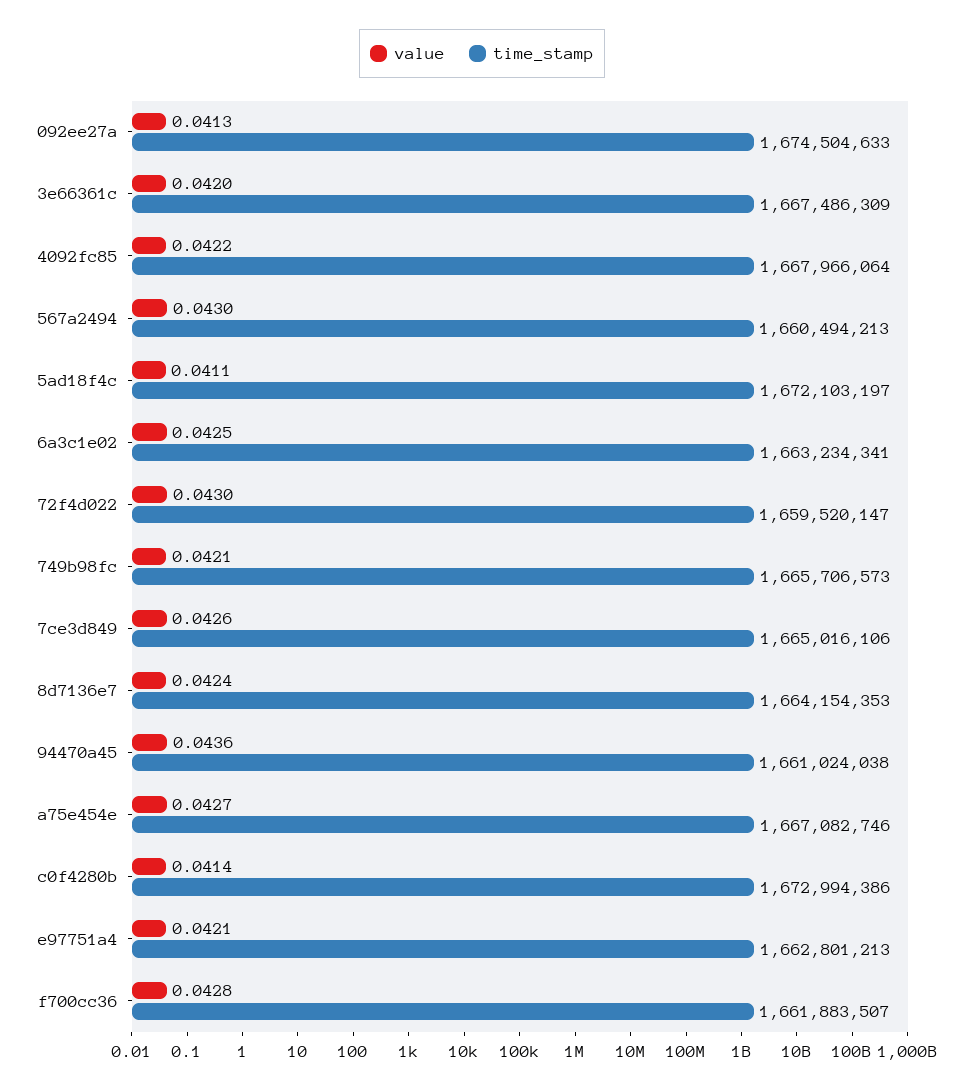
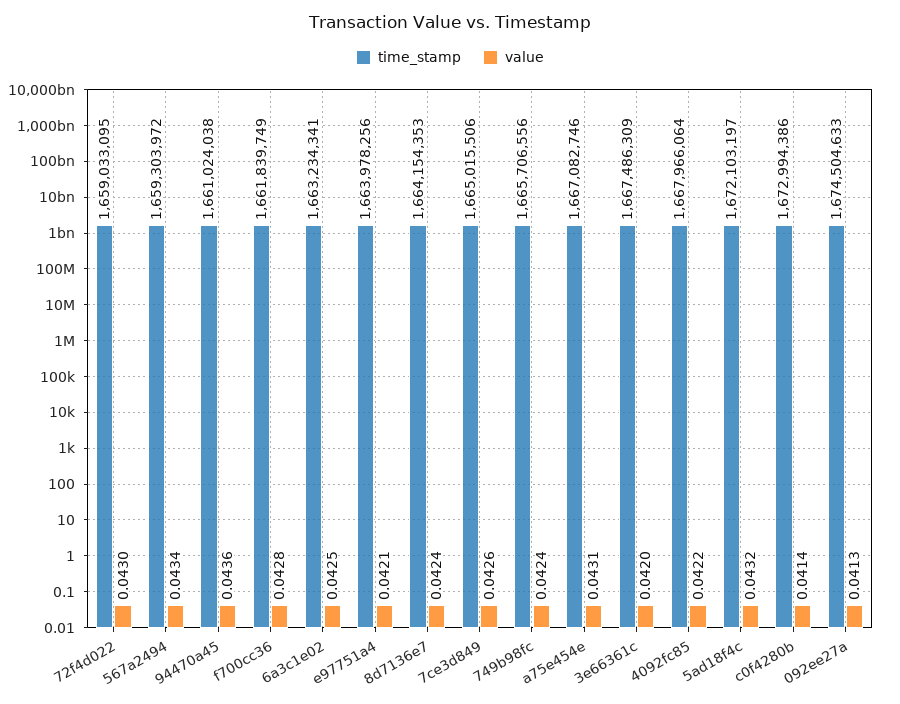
  {
    "value": {
      "092ee27a": 0.0413,
      "3e66361c": 0.042,
      "4092fc85": 0.0422,
-     "567a2494": 0.043,
+     "567a2494": 0.0434,
-     "5ad18f4c": 0.0411,
+     "5ad18f4c": 0.0432,
      "6a3c1e02": 0.0425,
      "72f4d022": 0.043,
-     "749b98fc": 0.0421,
+     "749b98fc": 0.0424,
      "7ce3d849": 0.0426,
      "8d7136e7": 0.0424,
      "94470a45": 0.0436,
-     "a75e454e": 0.0427,
+     "a75e454e": 0.0431,
      "c0f4280b": 0.0414,
      "e97751a4": 0.0421,
      "f700cc36": 0.0428
    },
    "time_stamp": {
      "092ee27a": 1674504633,
      "3e66361c": 1667486309,
      "4092fc85": 1667966064,
-     "567a2494": 1660494213,
+     "567a2494": 1659303972,
      "5ad18f4c": 1672103197,
      "6a3c1e02": 1663234341,
-     "72f4d022": 1659520147,
+     "72f4d022": 1659033095,
-     "749b98fc": 1665706573,
+     "749b98fc": 1665706556,
-     "7ce3d849": 1665016106,
+     "7ce3d849": 1665015506,
      "8d7136e7": 1664154353,
      "94470a45": 1661024038,
      "a75e454e": 1667082746,
      "c0f4280b": 1672994386,
-     "e97751a4": 1662801213,
+     "e97751a4": 1663978256,
-     "f700cc36": 1661883507
+     "f700cc36": 1661839749
    }
  }

